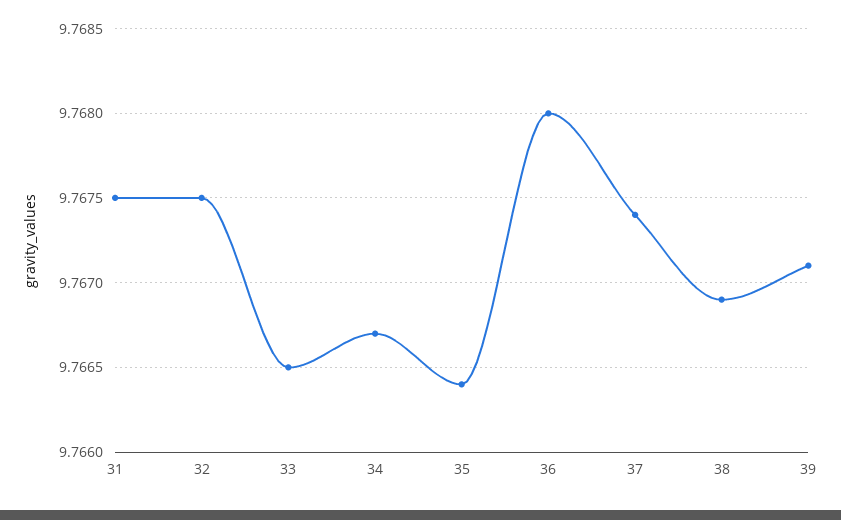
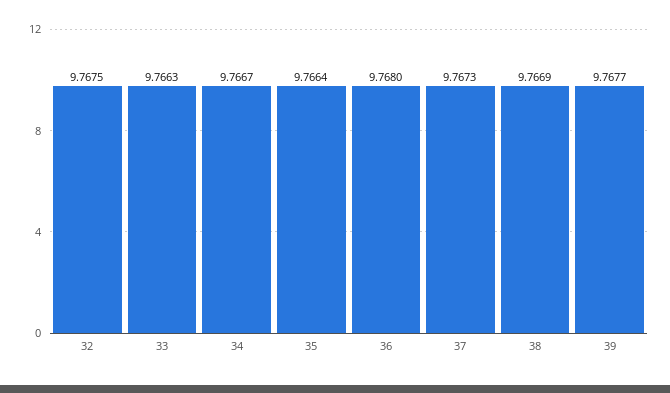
  {
-   "31": 9.7675,
    "32": 9.7675,
-   "33": 9.7665,
+   "33": 9.7663,
    "34": 9.7667,
    "35": 9.7664,
    "36": 9.768,
-   "37": 9.7674,
+   "37": 9.7673,
    "38": 9.7669,
-   "39": 9.7671
+   "39": 9.7677
  }

